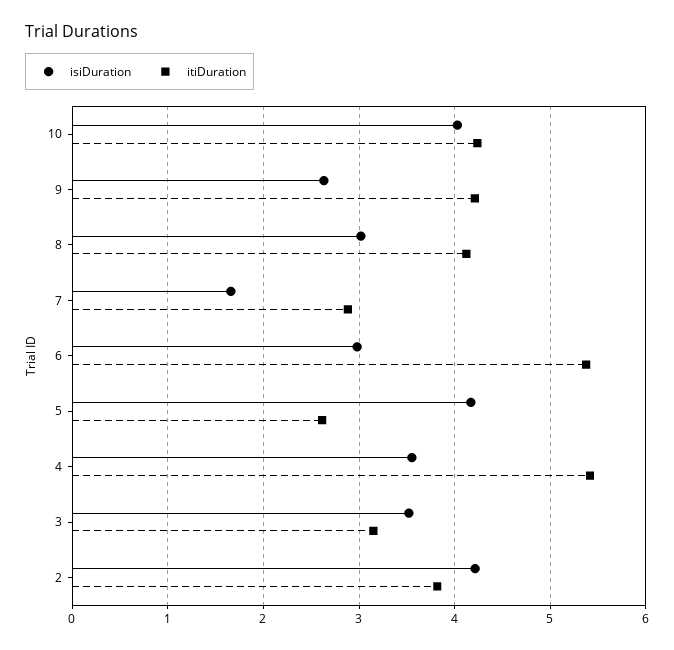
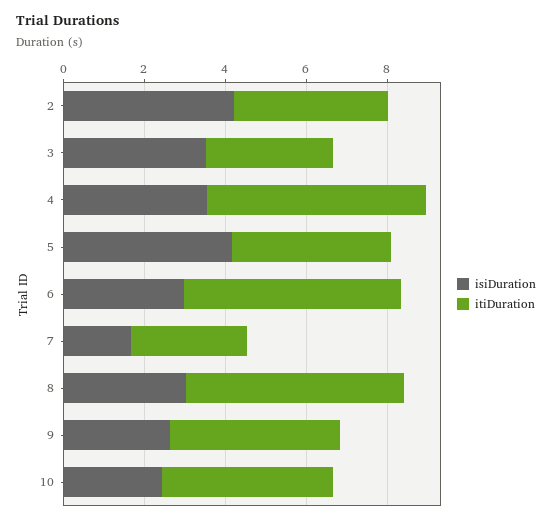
  {
    "isiDuration": {
-     "10": 4,
+     "10": 2.5,
      "9": 2.6,
      "8": 3,
      "7": 1.7,
      "6": 3,
      "5": 4.2,
      "4": 3.6,
      "3": 3.5,
      "2": 4.2
    },
    "itiDuration": {
      "10": 4.2,
      "9": 4.2,
-     "8": 4.1,
+     "8": 5.5,
      "7": 2.9,
      "6": 5.4,
-     "5": 2.6,
+     "5": 4,
      "4": 5.4,
      "3": 3.1,
      "2": 3.8
    }
  }

